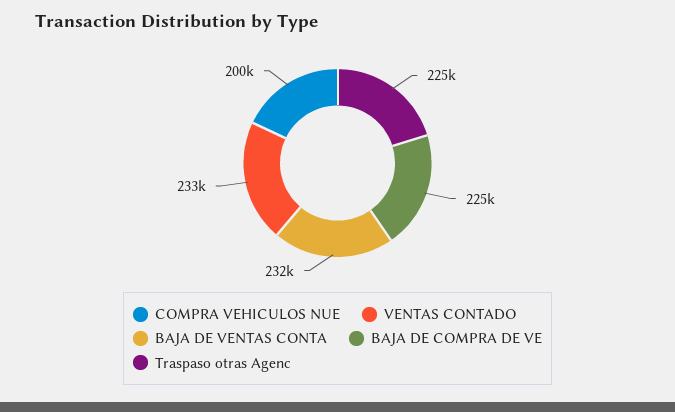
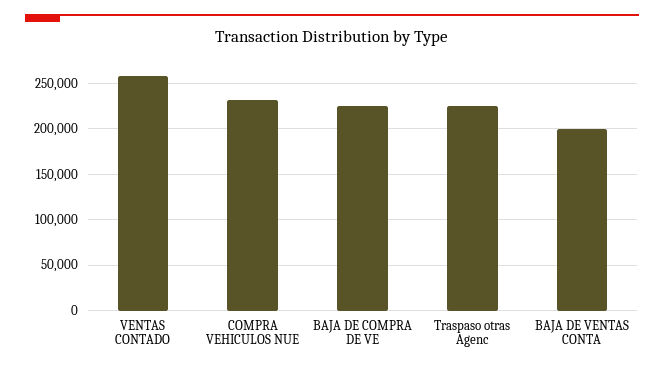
  {
-   "COMPRA VEHICULOS NUE": 200000,
+   "COMPRA VEHICULOS NUE": 230000,
-   "VENTAS CONTADO": 233000,
+   "VENTAS CONTADO": 260000,
-   "BAJA DE VENTAS CONTA": 232000,
+   "BAJA DE VENTAS CONTA": 200000,
    "BAJA DE COMPRA DE VE": 225000,
    "Traspaso otras Agenc": 225000
  }

